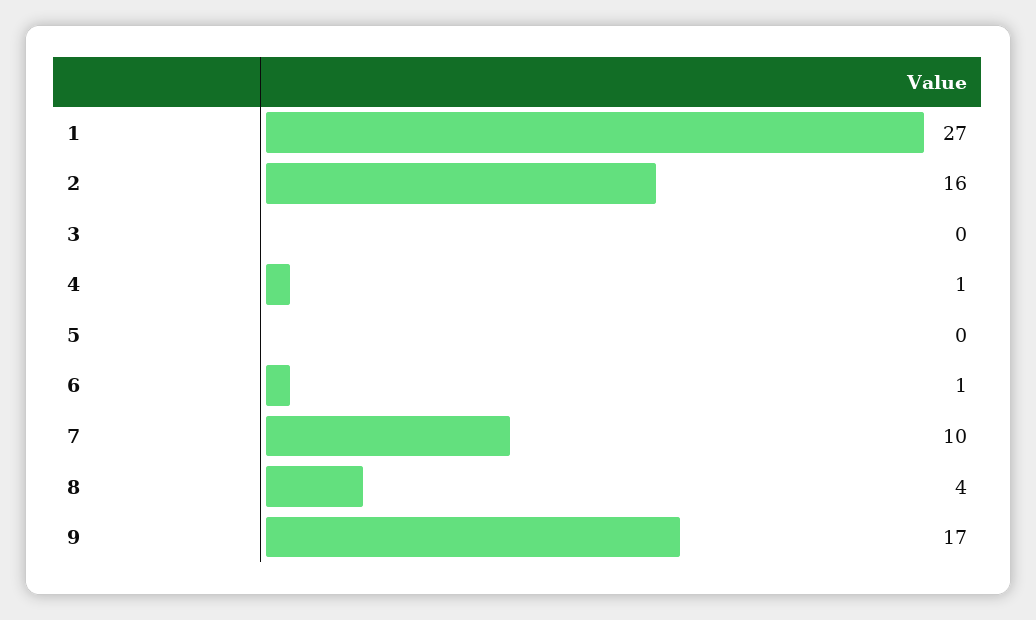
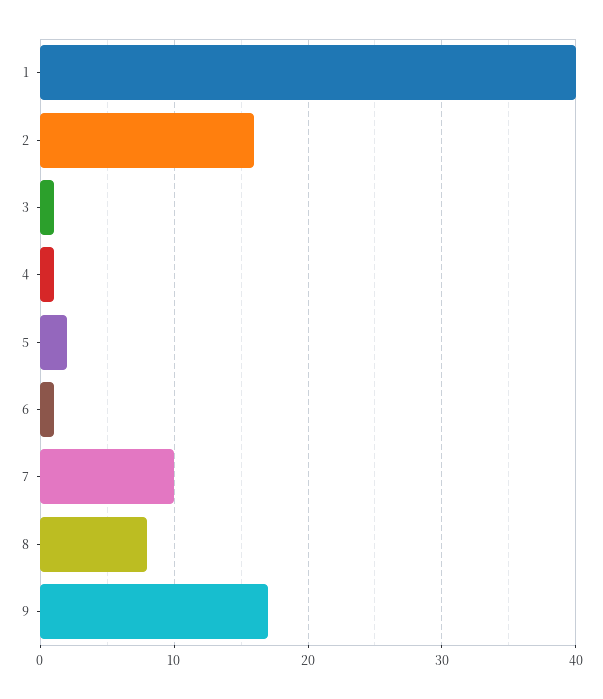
  {
-   "1": 27,
+   "1": 40,
    "2": 16,
-   "3": 0,
+   "3": 1,
    "4": 1,
-   "5": 0,
+   "5": 2,
    "6": 1,
    "7": 10,
-   "8": 4,
+   "8": 8,
    "9": 17
  }

